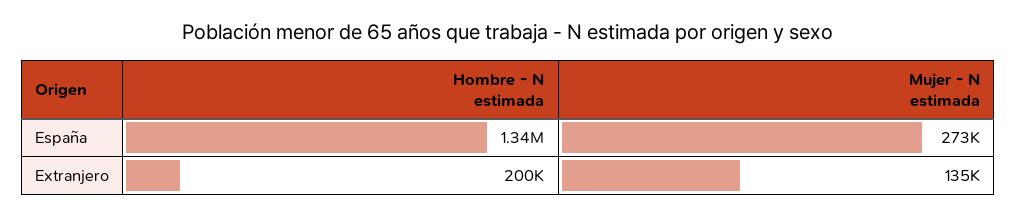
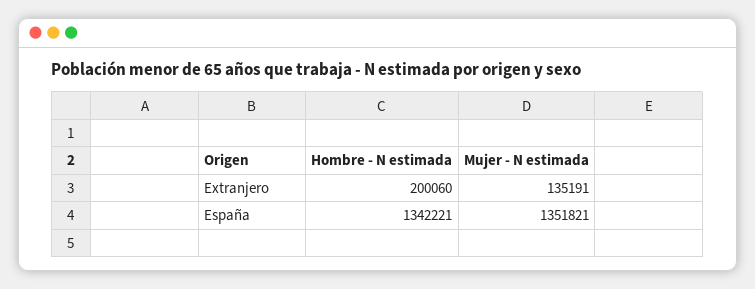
  {
    "Hombre - N estimada": {
      "España": 1342221,
      "Extranjero": 200060
    },
    "Mujer - N estimada": {
-     "España": 273000,
+     "España": 1351821,
      "Extranjero": 135191
    }
  }

